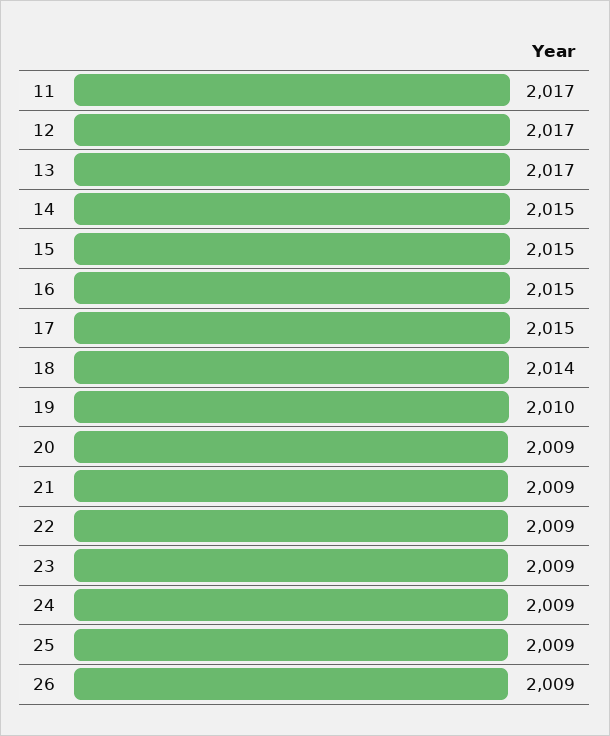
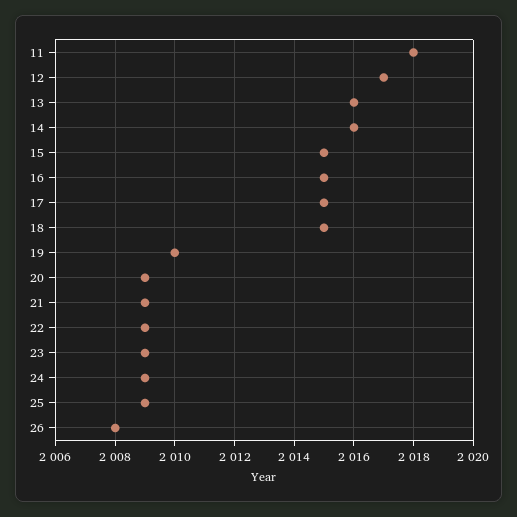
  {
-   "11": 2017,
+   "11": 2018,
    "12": 2017,
-   "13": 2017,
+   "13": 2016,
-   "14": 2015,
+   "14": 2016,
    "15": 2015,
    "16": 2015,
    "17": 2015,
-   "18": 2014,
+   "18": 2015,
    "19": 2010,
    "20": 2009,
    "21": 2009,
    "22": 2009,
    "23": 2009,
    "24": 2009,
    "25": 2009,
-   "26": 2009
+   "26": 2008
  }

